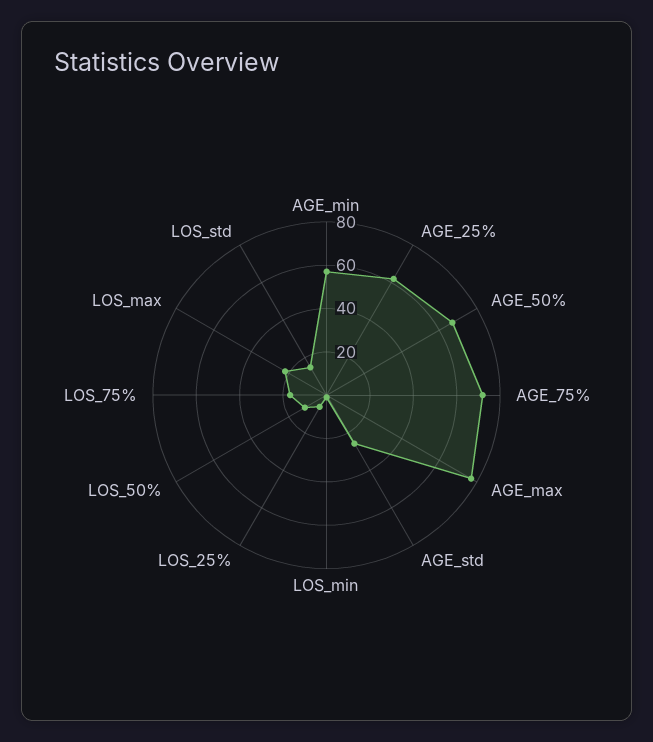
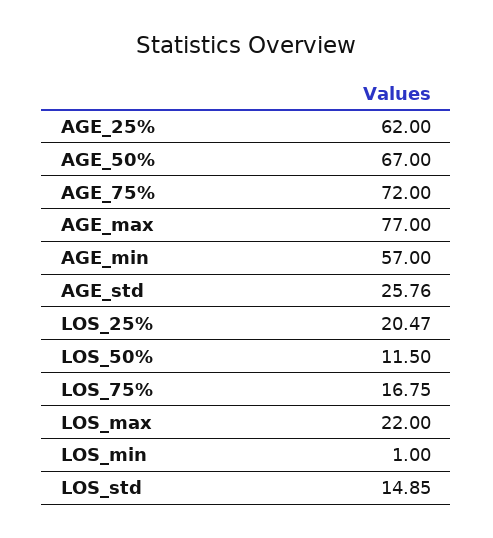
  {
    "AGE_min": 57,
    "AGE_25%": 62,
    "AGE_50%": 67,
    "AGE_75%": 72,
    "AGE_max": 77,
    "AGE_std": 25.76,
    "LOS_min": 1,
-   "LOS_25%": 5,
+   "LOS_25%": 20.47,
    "LOS_50%": 11.5,
    "LOS_75%": 16.75,
    "LOS_max": 22,
    "LOS_std": 14.85
  }

